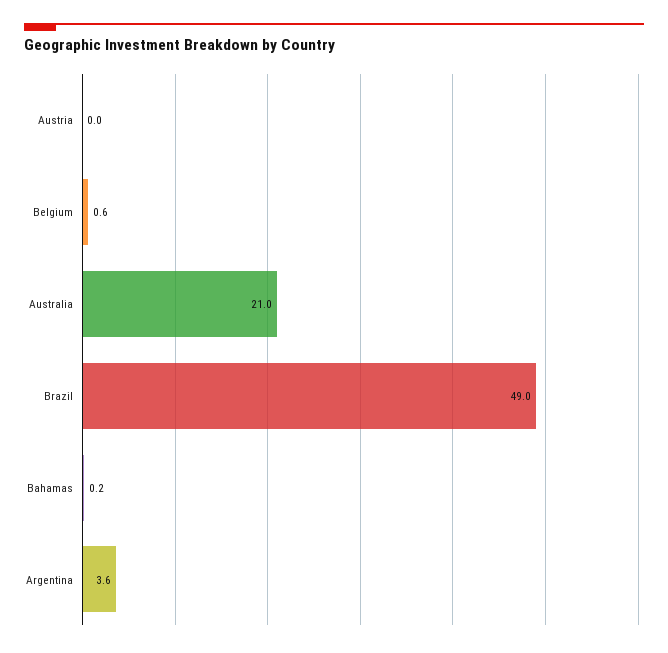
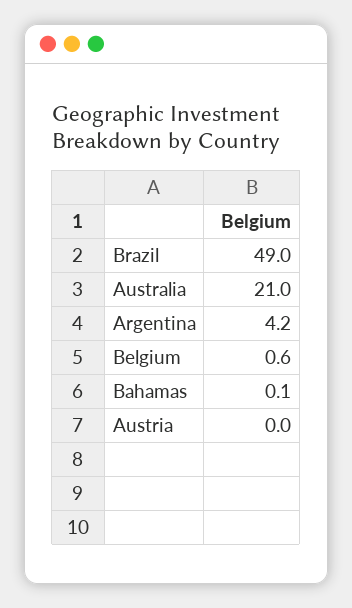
  {
    "Austria": 0,
    "Belgium": 0.6,
    "Australia": 21,
    "Brazil": 49,
-   "Bahamas": 0.2,
+   "Bahamas": 0.1,
-   "Argentina": 3.6
+   "Argentina": 4.2
  }

